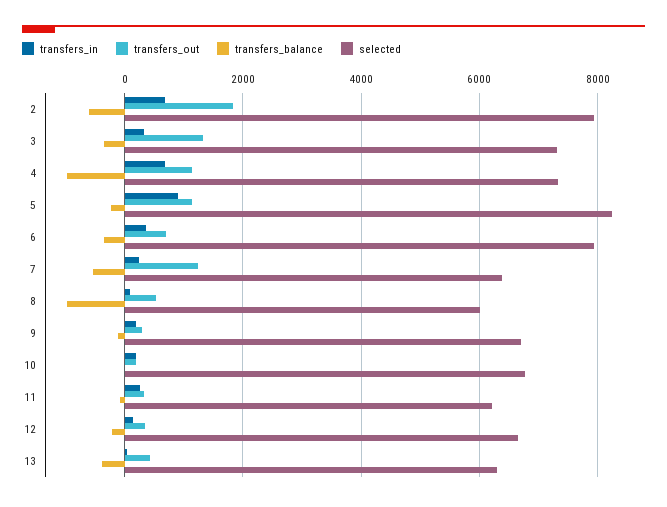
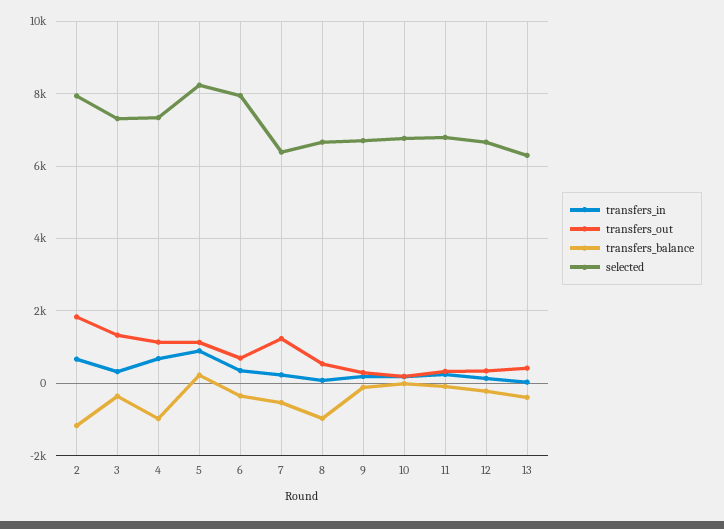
  {
    "transfers_in": {
      "2": 600,
      "3": 400,
      "4": 600,
      "5": 1000,
      "6": 400,
      "7": 200,
      "8": 0,
      "9": 200,
      "10": 200,
      "11": 200,
      "12": 200,
      "13": 0
    },
    "transfers_out": {
      "2": 1800,
      "3": 1400,
      "4": 1200,
      "5": 1200,
      "6": 800,
      "7": 1200,
      "8": 600,
      "9": 200,
      "10": 200,
      "11": 400,
      "12": 400,
      "13": 400
    },
    "transfers_balance": {
-     "2": -600,
+     "2": -1200,
      "3": -400,
      "4": -1000,
-     "5": -200,
+     "5": 200,
      "6": -400,
      "7": -600,
      "8": -1000,
      "9": -200,
      "10": 0,
      "11": 0,
      "12": -200,
      "13": -400
    },
    "selected": {
      "2": 8000,
      "3": 7400,
      "4": 7400,
      "5": 8200,
      "6": 8000,
      "7": 6400,
-     "8": 6000,
+     "8": 6600,
      "9": 6800,
      "10": 6800,
-     "11": 6200,
+     "11": 6800,
      "12": 6600,
      "13": 6200
    }
  }

